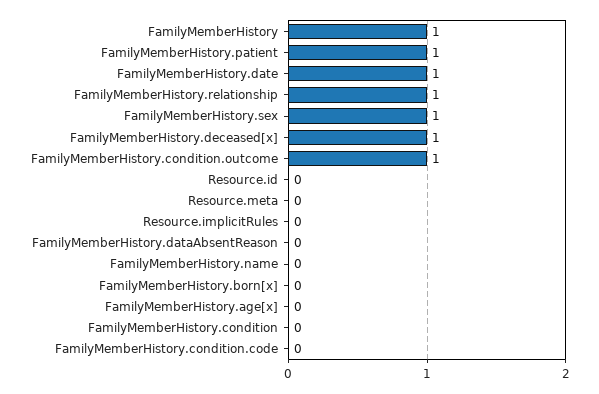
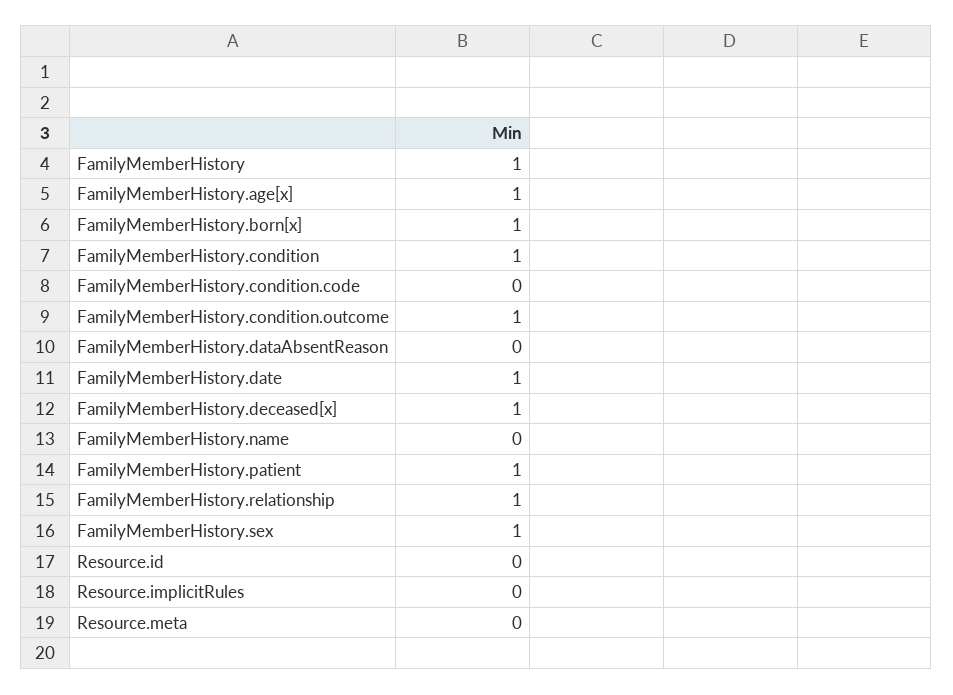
  {
    "FamilyMemberHistory": 1,
    "FamilyMemberHistory.patient": 1,
    "FamilyMemberHistory.date": 1,
    "FamilyMemberHistory.relationship": 1,
    "FamilyMemberHistory.sex": 1,
    "FamilyMemberHistory.deceased[x]": 1,
    "FamilyMemberHistory.condition.outcome": 1,
    "Resource.id": 0,
    "Resource.meta": 0,
    "Resource.implicitRules": 0,
    "FamilyMemberHistory.dataAbsentReason": 0,
    "FamilyMemberHistory.name": 0,
-   "FamilyMemberHistory.born[x]": 0,
+   "FamilyMemberHistory.born[x]": 1,
-   "FamilyMemberHistory.age[x]": 0,
+   "FamilyMemberHistory.age[x]": 1,
-   "FamilyMemberHistory.condition": 0,
+   "FamilyMemberHistory.condition": 1,
    "FamilyMemberHistory.condition.code": 0
  }

